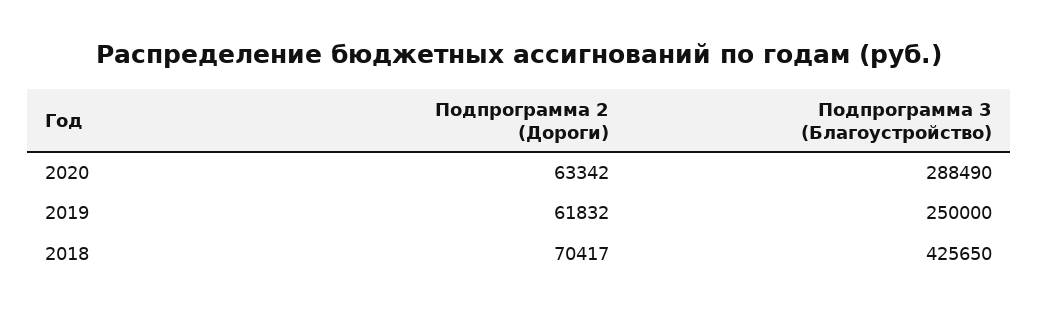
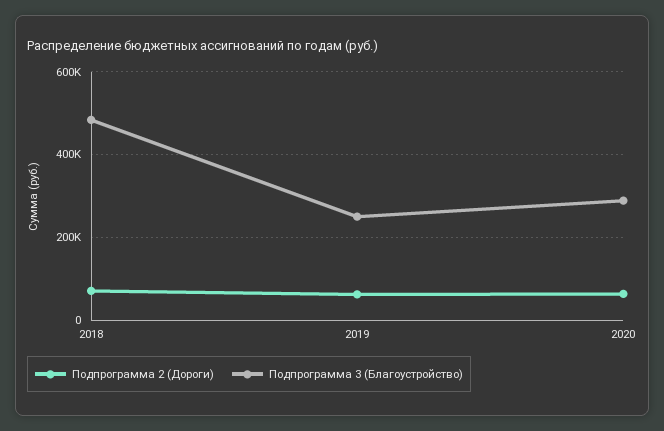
  {
    "Подпрограмма 2 (Дороги)": {
      "2020": 63342,
      "2019": 61832,
      "2018": 70417
    },
    "Подпрограмма 3 (Благоустройство)": {
      "2020": 288490,
      "2019": 250000,
-     "2018": 425650
+     "2018": 480000
    }
  }

